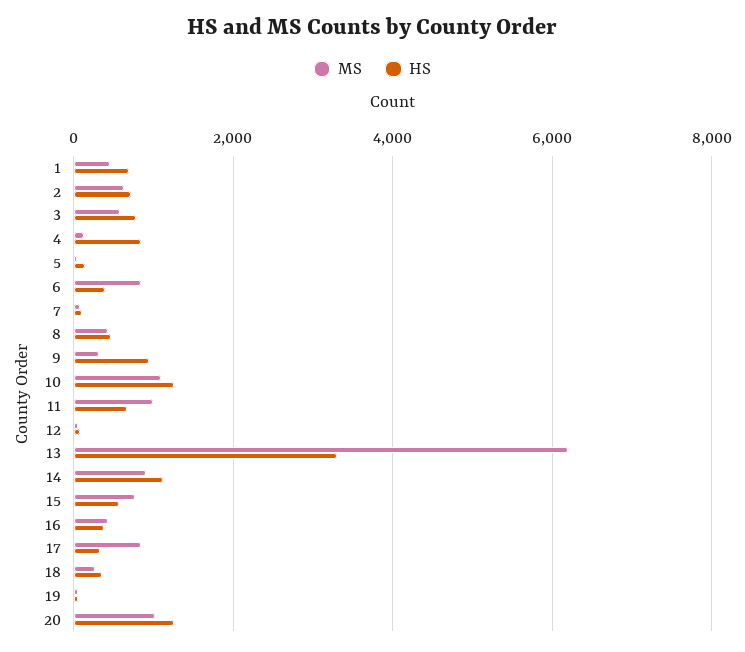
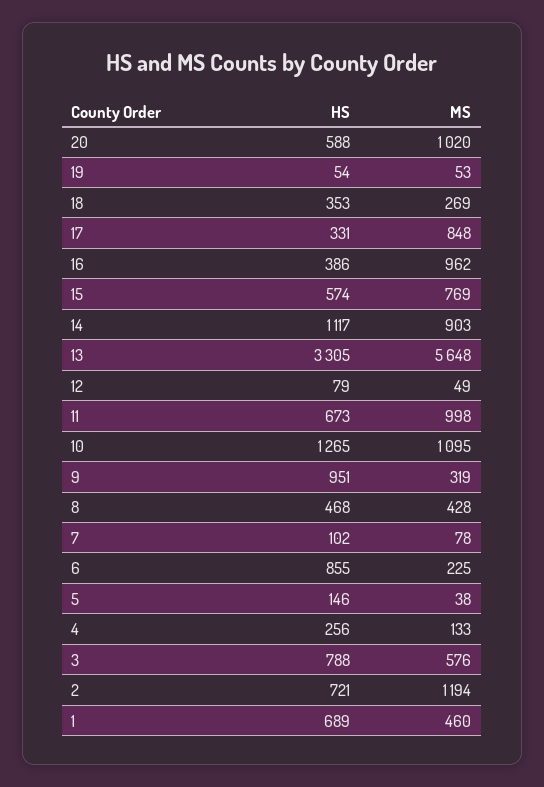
  {
    "MS": {
      "1": 460,
-     "2": 600,
+     "2": 1194,
      "3": 576,
      "4": 133,
      "5": 38,
-     "6": 800,
+     "6": 225,
      "7": 78,
      "8": 428,
      "9": 319,
      "10": 1095,
      "11": 998,
      "12": 49,
-     "13": 6200,
+     "13": 5648,
      "14": 903,
      "15": 769,
-     "16": 400,
+     "16": 962,
      "17": 848,
      "18": 269,
      "19": 53,
      "20": 1020
    },
    "HS": {
      "1": 689,
      "2": 721,
      "3": 788,
-     "4": 800,
+     "4": 256,
      "5": 146,
-     "6": 400,
+     "6": 855,
      "7": 102,
      "8": 468,
      "9": 951,
      "10": 1265,
      "11": 673,
      "12": 79,
      "13": 3305,
      "14": 1117,
      "15": 574,
      "16": 386,
      "17": 331,
      "18": 353,
      "19": 54,
-     "20": 1200
+     "20": 588
    }
  }

